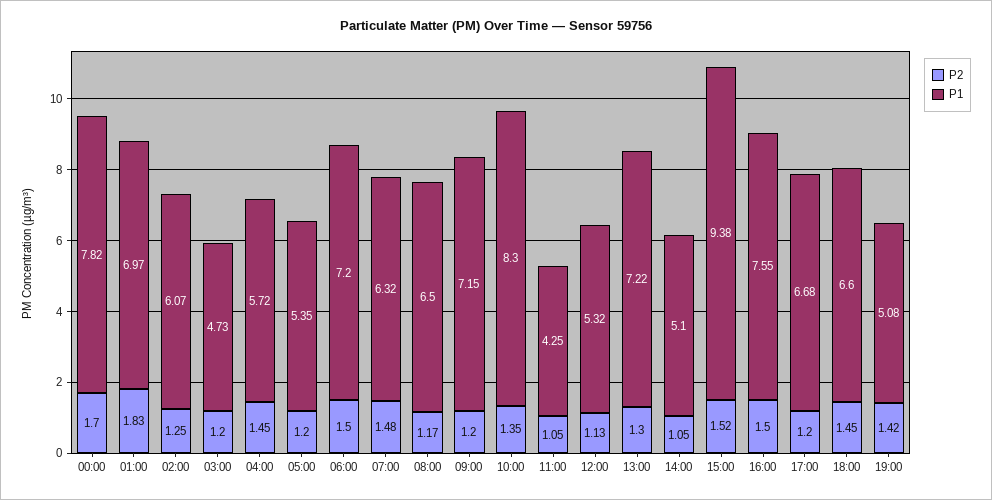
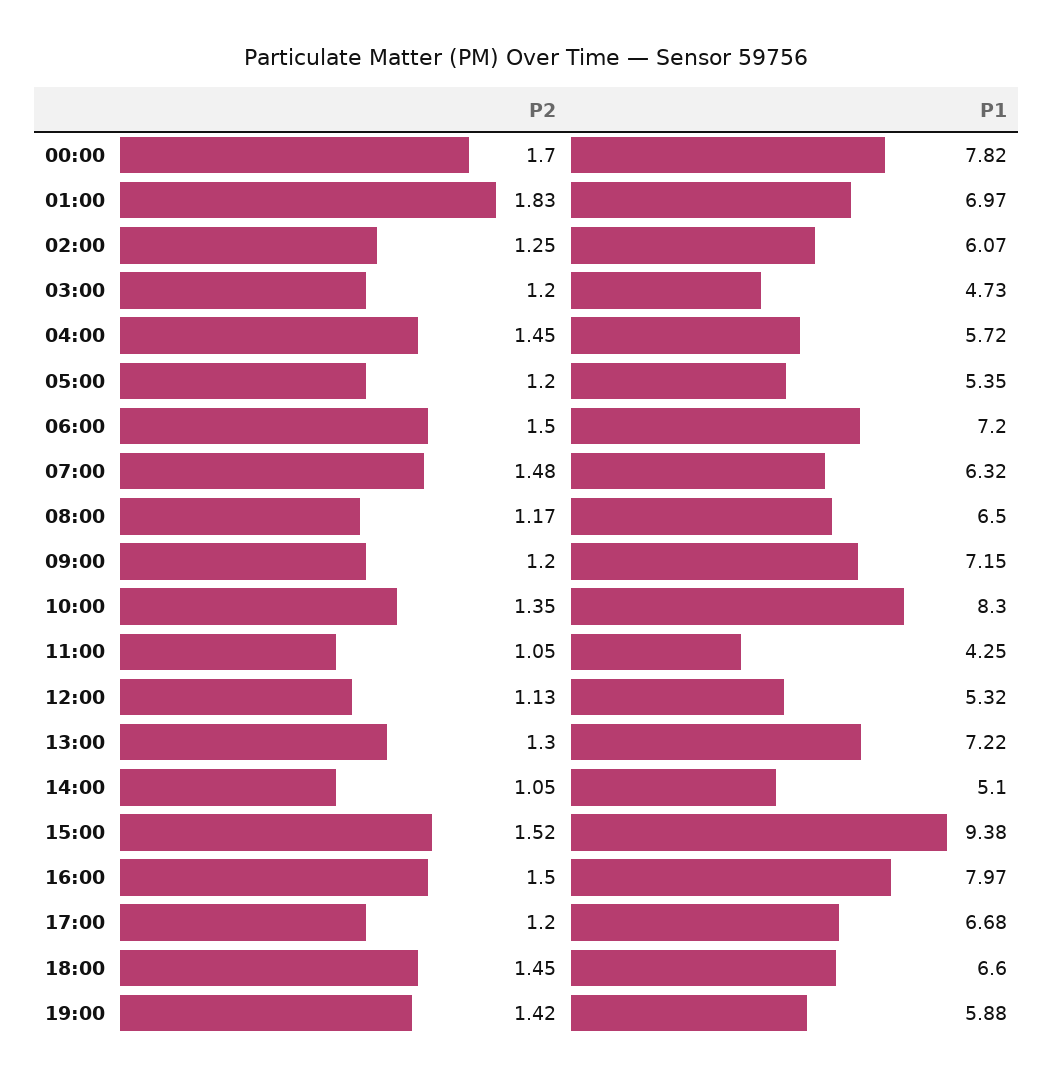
  {
    "P2": {
      "00:00": 1.7,
      "01:00": 1.83,
      "02:00": 1.25,
      "03:00": 1.2,
      "04:00": 1.45,
      "05:00": 1.2,
      "06:00": 1.5,
      "07:00": 1.48,
      "08:00": 1.17,
      "09:00": 1.2,
      "10:00": 1.35,
      "11:00": 1.05,
      "12:00": 1.13,
      "13:00": 1.3,
      "14:00": 1.05,
      "15:00": 1.52,
      "16:00": 1.5,
      "17:00": 1.2,
      "18:00": 1.45,
      "19:00": 1.42
    },
    "P1": {
      "00:00": 7.82,
      "01:00": 6.97,
      "02:00": 6.07,
      "03:00": 4.73,
      "04:00": 5.72,
      "05:00": 5.35,
      "06:00": 7.2,
      "07:00": 6.32,
      "08:00": 6.5,
      "09:00": 7.15,
      "10:00": 8.3,
      "11:00": 4.25,
      "12:00": 5.32,
      "13:00": 7.22,
      "14:00": 5.1,
      "15:00": 9.38,
-     "16:00": 7.55,
+     "16:00": 7.97,
      "17:00": 6.68,
      "18:00": 6.6,
-     "19:00": 5.08
+     "19:00": 5.88
    }
  }

